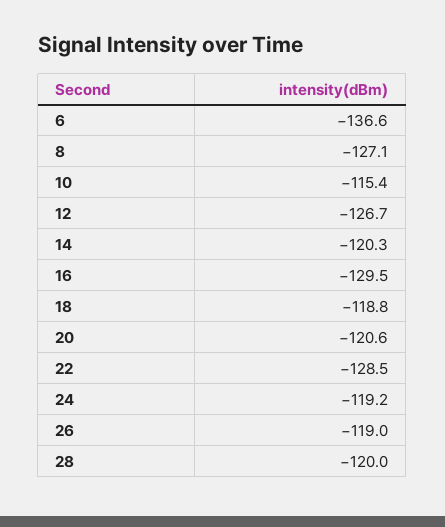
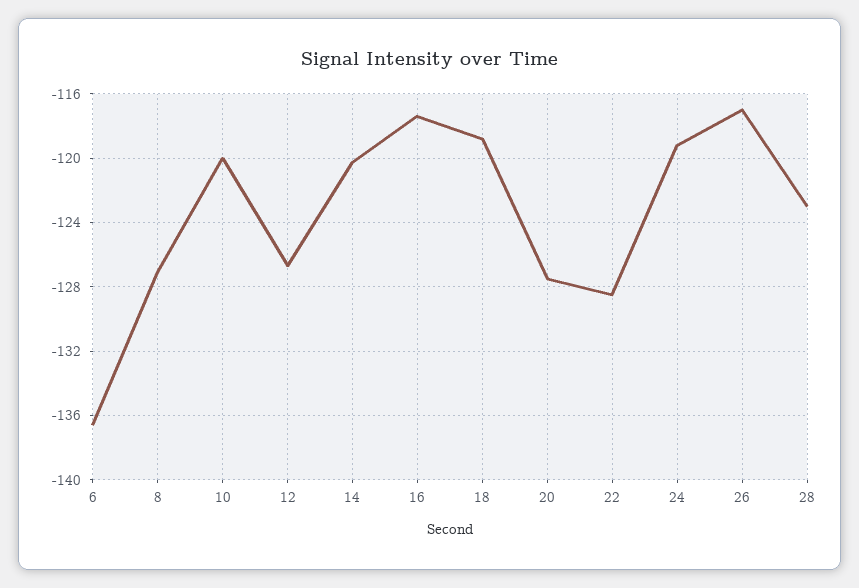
  {
    "6": -136.6,
    "8": -127.1,
-   "10": -115.4,
+   "10": -120,
    "12": -126.7,
    "14": -120.3,
-   "16": -129.5,
+   "16": -117.5,
    "18": -118.8,
-   "20": -120.6,
+   "20": -127.5,
    "22": -128.5,
    "24": -119.2,
-   "26": -119,
+   "26": -117,
-   "28": -120
+   "28": -123
  }

